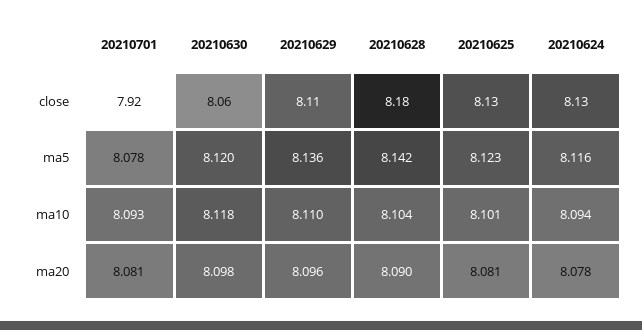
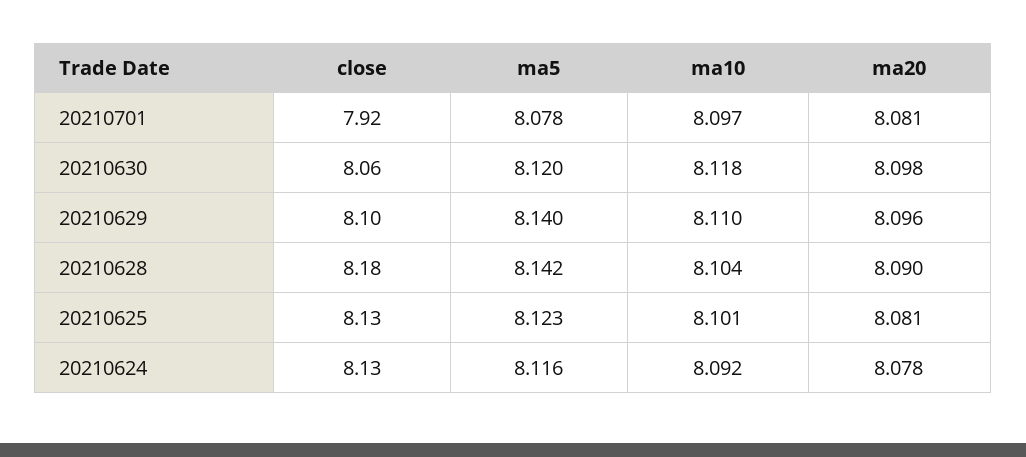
  {
    "20210701": {
      "close": 7.92,
      "ma5": 8.078,
-     "ma10": 8.093,
+     "ma10": 8.097,
      "ma20": 8.081
    },
    "20210630": {
      "close": 8.06,
      "ma5": 8.12,
      "ma10": 8.118,
      "ma20": 8.098
    },
    "20210629": {
-     "close": 8.11,
+     "close": 8.1,
-     "ma5": 8.136,
+     "ma5": 8.14,
      "ma10": 8.11,
      "ma20": 8.096
    },
    "20210628": {
      "close": 8.18,
      "ma5": 8.142,
      "ma10": 8.104,
      "ma20": 8.09
    },
    "20210625": {
      "close": 8.13,
      "ma5": 8.123,
      "ma10": 8.101,
      "ma20": 8.081
    },
    "20210624": {
      "close": 8.13,
      "ma5": 8.116,
-     "ma10": 8.094,
+     "ma10": 8.092,
      "ma20": 8.078
    }
  }

